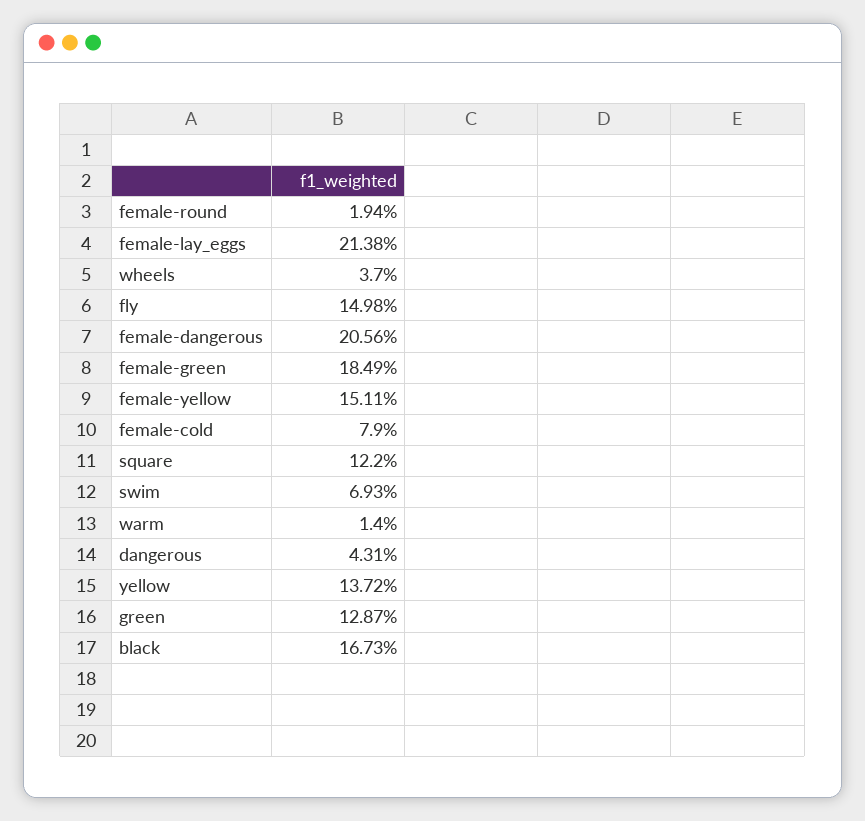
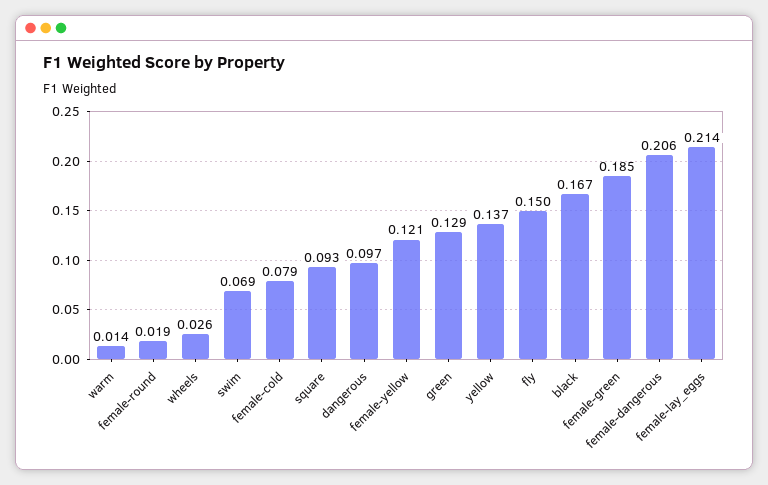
  {
    "female-round": 0.0194,
    "female-lay_eggs": 0.2138,
-   "wheels": 0.037,
+   "wheels": 0.026,
    "fly": 0.1498,
    "female-dangerous": 0.2056,
    "female-green": 0.1849,
-   "female-yellow": 0.1511,
+   "female-yellow": 0.121,
    "female-cold": 0.079,
-   "square": 0.122,
+   "square": 0.093,
    "swim": 0.0693,
    "warm": 0.014,
-   "dangerous": 0.0431,
+   "dangerous": 0.097,
    "yellow": 0.1372,
    "green": 0.1287,
    "black": 0.1673
  }

